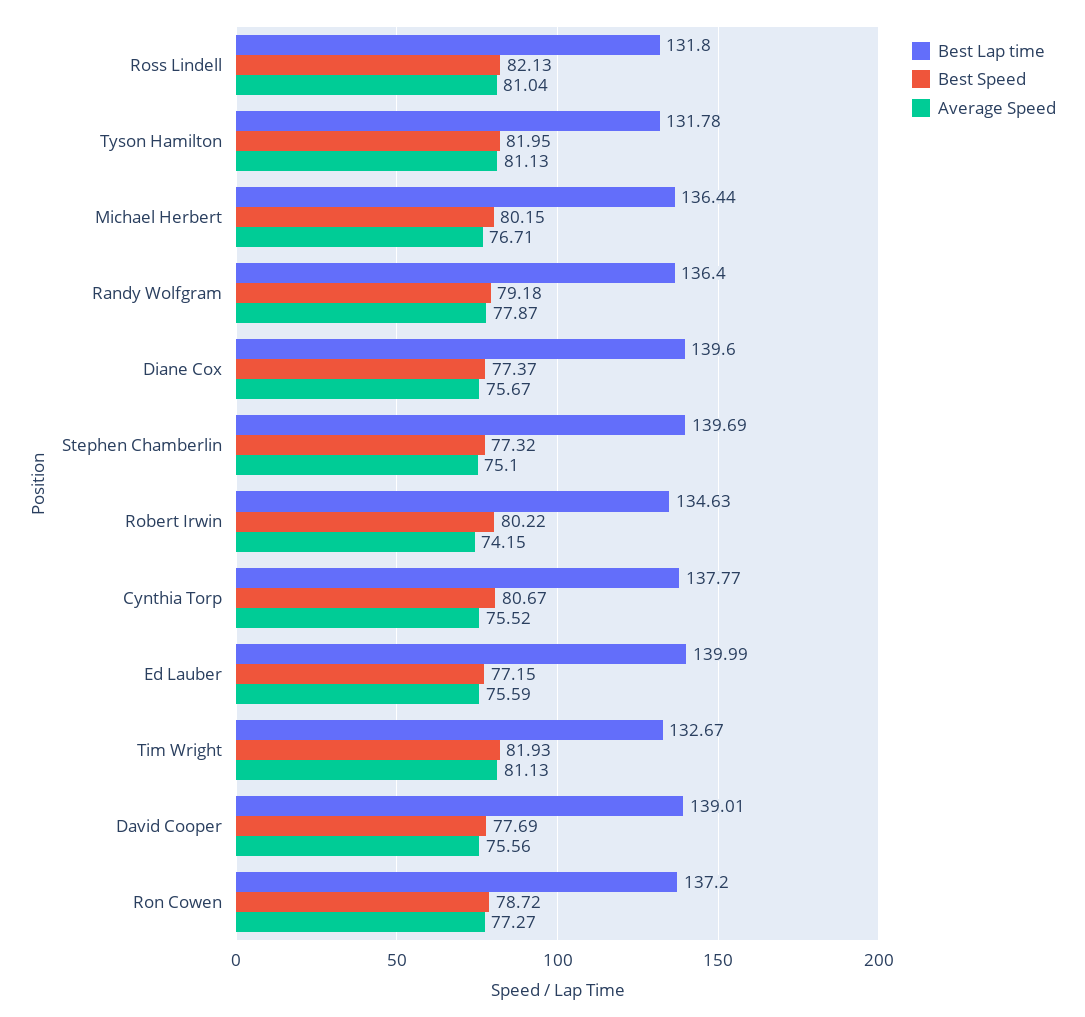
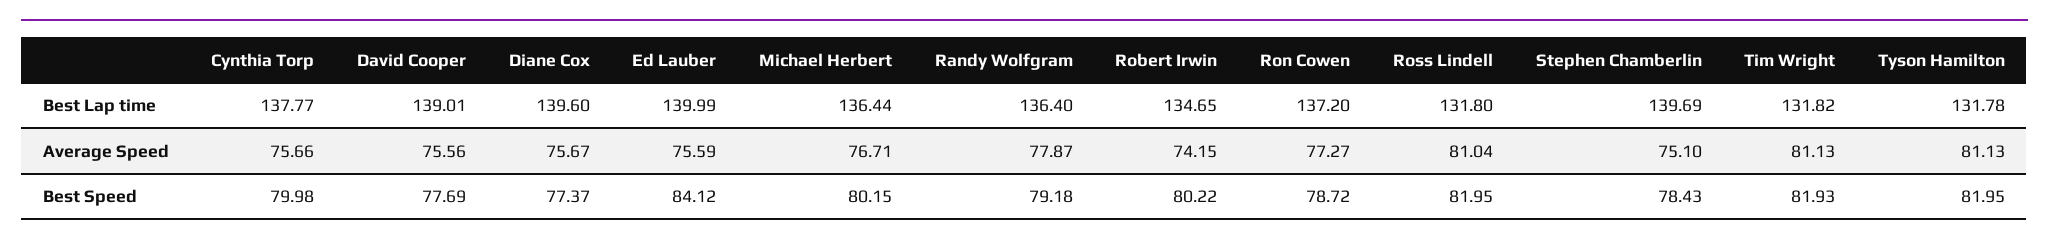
  {
    "Best Lap time": {
      "Ross Lindell": 131.8,
      "Tyson Hamilton": 131.78,
      "Michael Herbert": 136.44,
      "Randy Wolfgram": 136.4,
      "Diane Cox": 139.6,
      "Stephen Chamberlin": 139.69,
-     "Robert Irwin": 134.63,
+     "Robert Irwin": 134.65,
      "Cynthia Torp": 137.77,
      "Ed Lauber": 139.99,
-     "Tim Wright": 132.67,
+     "Tim Wright": 131.82,
      "David Cooper": 139.01,
      "Ron Cowen": 137.2
    },
    "Best Speed": {
-     "Ross Lindell": 82.13,
+     "Ross Lindell": 81.95,
      "Tyson Hamilton": 81.95,
      "Michael Herbert": 80.15,
      "Randy Wolfgram": 79.18,
      "Diane Cox": 77.37,
-     "Stephen Chamberlin": 77.32,
+     "Stephen Chamberlin": 78.43,
      "Robert Irwin": 80.22,
-     "Cynthia Torp": 80.67,
+     "Cynthia Torp": 79.98,
-     "Ed Lauber": 77.15,
+     "Ed Lauber": 84.12,
      "Tim Wright": 81.93,
      "David Cooper": 77.69,
      "Ron Cowen": 78.72
    },
    "Average Speed": {
      "Ross Lindell": 81.04,
      "Tyson Hamilton": 81.13,
      "Michael Herbert": 76.71,
      "Randy Wolfgram": 77.87,
      "Diane Cox": 75.67,
      "Stephen Chamberlin": 75.1,
      "Robert Irwin": 74.15,
-     "Cynthia Torp": 75.52,
+     "Cynthia Torp": 75.66,
      "Ed Lauber": 75.59,
      "Tim Wright": 81.13,
      "David Cooper": 75.56,
      "Ron Cowen": 77.27
    }
  }

